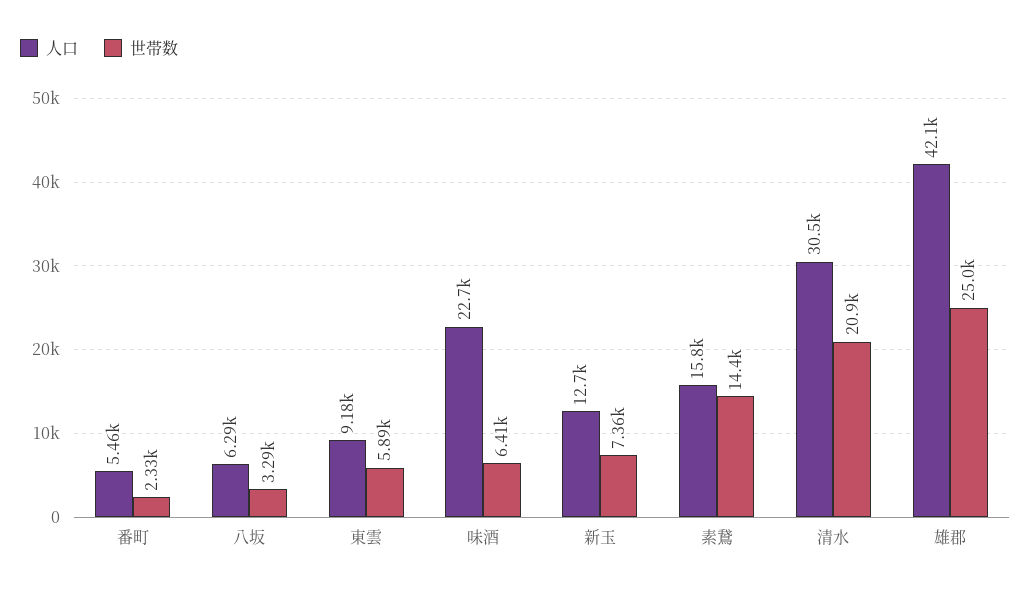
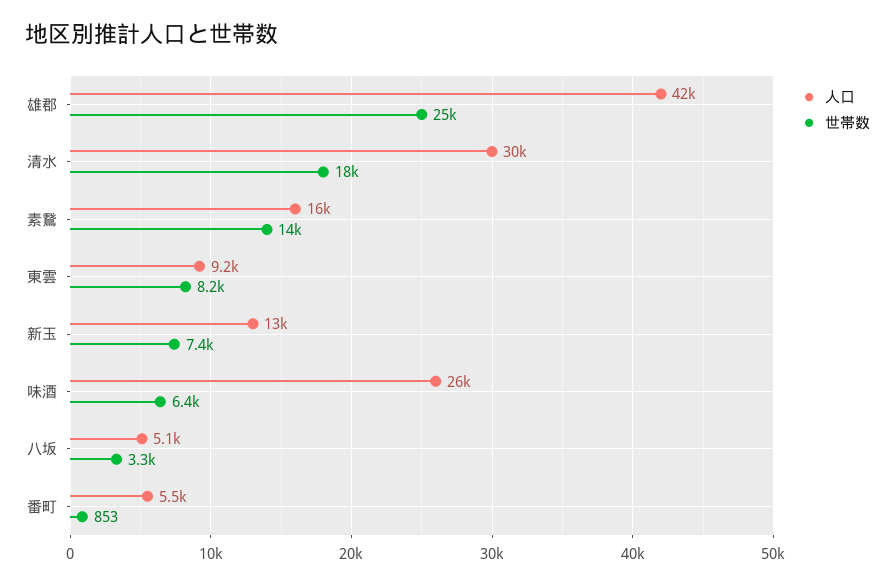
  {
    "人口": {
      "番町": 5460,
-     "八坂": 6290,
+     "八坂": 5100,
      "東雲": 9180,
-     "味酒": 22700,
+     "味酒": 26000,
      "新玉": 12700,
      "素鵞": 15800,
      "清水": 30500,
      "雄郡": 42100
    },
    "世帯数": {
-     "番町": 2330,
+     "番町": 853,
      "八坂": 3290,
-     "東雲": 5890,
+     "東雲": 8200,
      "味酒": 6410,
      "新玉": 7360,
      "素鵞": 14400,
-     "清水": 20900,
+     "清水": 18000,
      "雄郡": 25000
    }
  }

